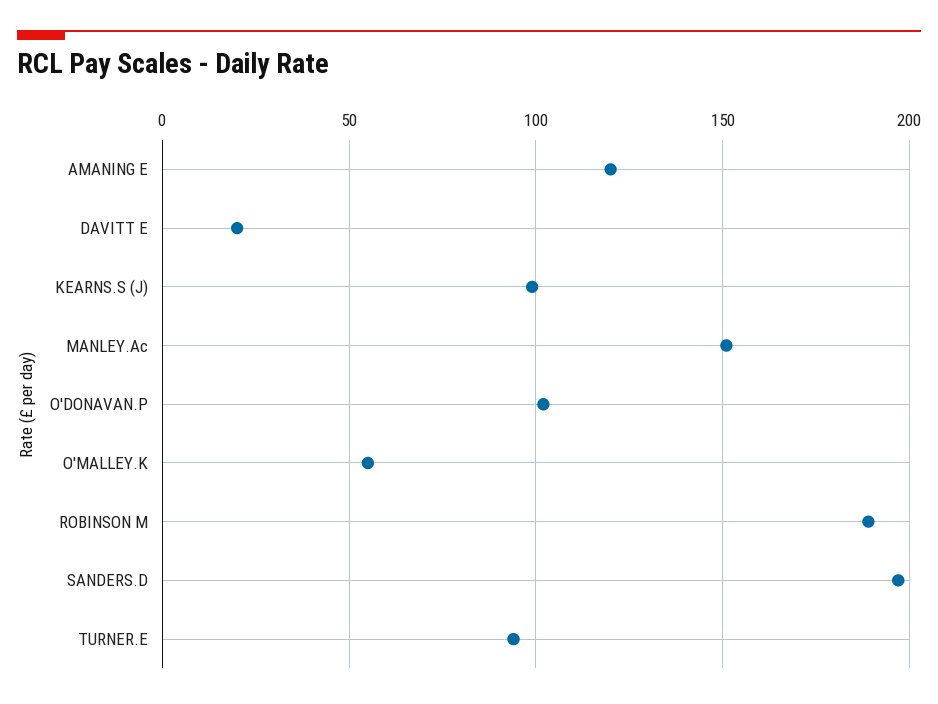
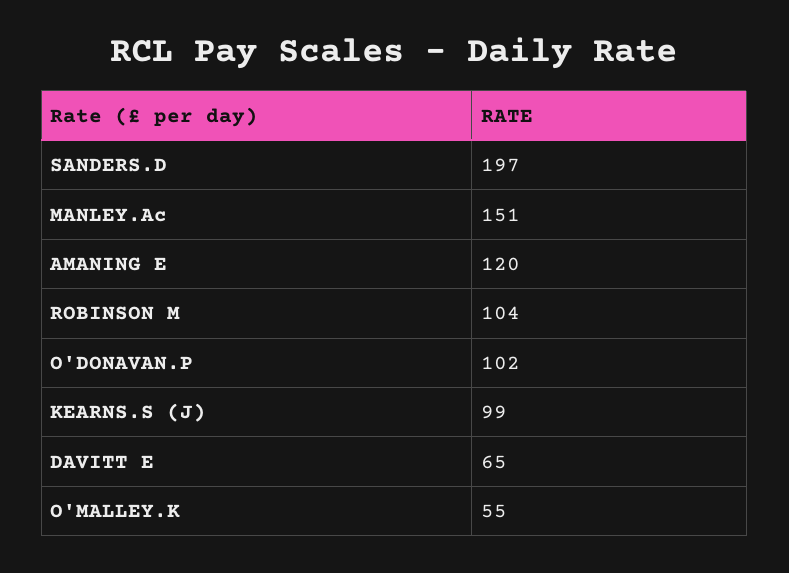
  {
    "AMANING E": 120,
-   "DAVITT E": 20,
+   "DAVITT E": 65,
    "KEARNS.S (J)": 99,
    "MANLEY.Ac": 151,
    "O'DONAVAN.P": 102,
    "O'MALLEY.K": 55,
-   "ROBINSON M": 190,
+   "ROBINSON M": 104,
-   "SANDERS.D": 197,
+   "SANDERS.D": 197
-   "TURNER.E": 95
  }

